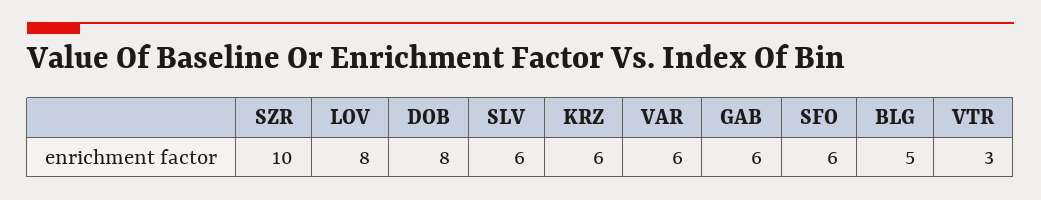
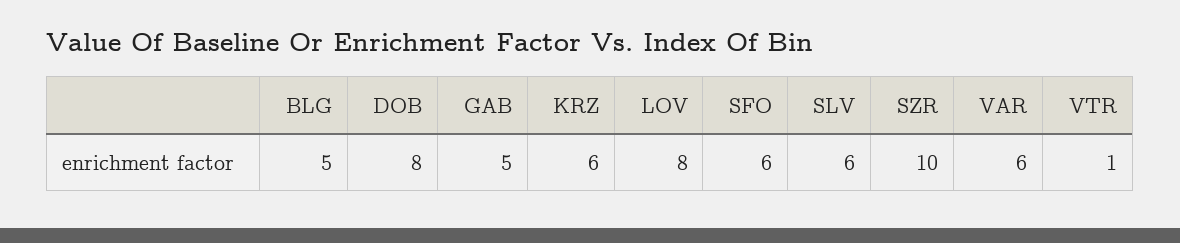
  {
    "SZR": 10,
    "LOV": 8,
    "DOB": 8,
    "SLV": 6,
    "KRZ": 6,
    "VAR": 6,
-   "GAB": 6,
+   "GAB": 5,
    "SFO": 6,
    "BLG": 5,
-   "VTR": 3
+   "VTR": 1
  }

